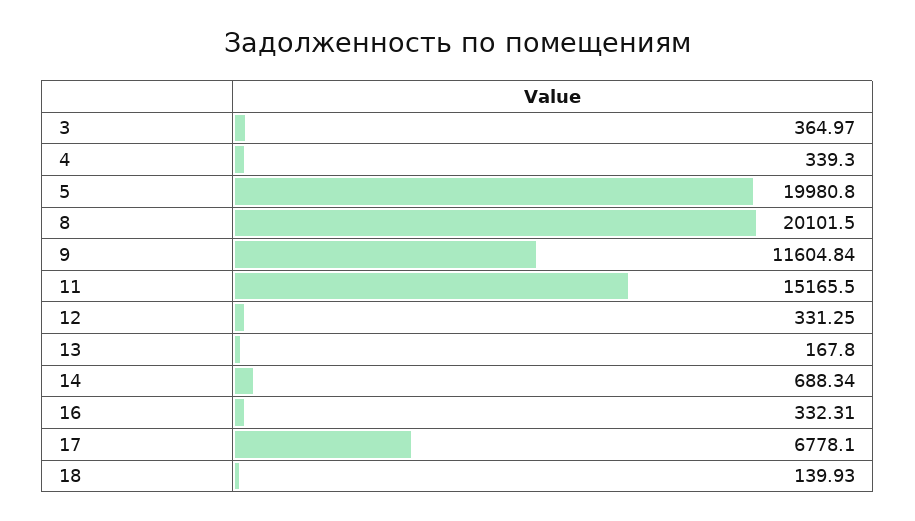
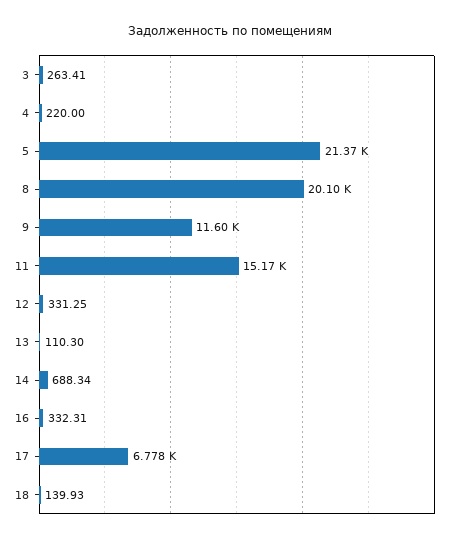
  {
-   "3": 364.97,
+   "3": 263.41,
-   "4": 339.3,
+   "4": 220,
-   "5": 19980.8,
+   "5": 21370,
    "8": 20101.5,
    "9": 11604.84,
    "11": 15165.5,
    "12": 331.25,
-   "13": 167.8,
+   "13": 110.3,
    "14": 688.34,
    "16": 332.31,
    "17": 6778.1,
    "18": 139.93
  }

